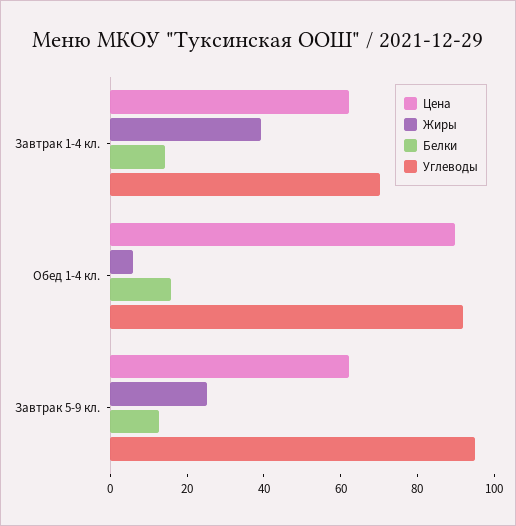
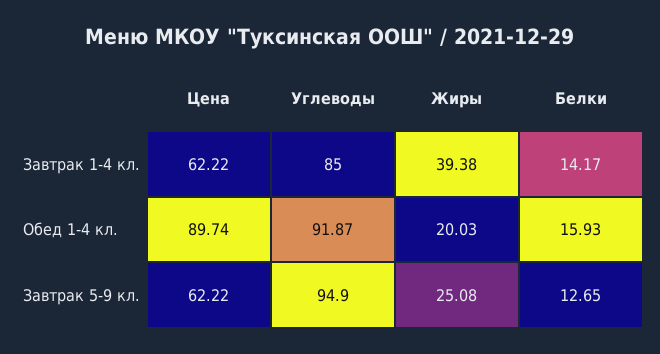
  {
    "Цена": {
      "Завтрак 1-4 кл.": 62.22,
      "Обед 1-4 кл.": 89.74,
      "Завтрак 5-9 кл.": 62.22
    },
    "Жиры": {
      "Завтрак 1-4 кл.": 39.38,
-     "Обед 1-4 кл.": 5,
+     "Обед 1-4 кл.": 20.03,
      "Завтрак 5-9 кл.": 25.08
    },
    "Белки": {
      "Завтрак 1-4 кл.": 14.17,
      "Обед 1-4 кл.": 15.93,
      "Завтрак 5-9 кл.": 12.65
    },
    "Углеводы": {
-     "Завтрак 1-4 кл.": 70,
+     "Завтрак 1-4 кл.": 85,
      "Обед 1-4 кл.": 91.87,
      "Завтрак 5-9 кл.": 94.9
    }
  }

